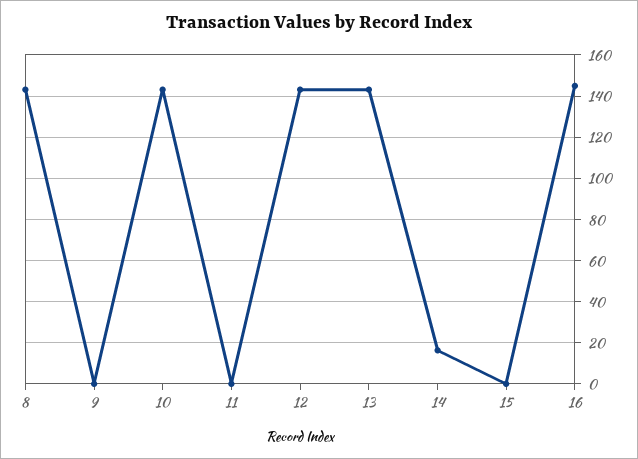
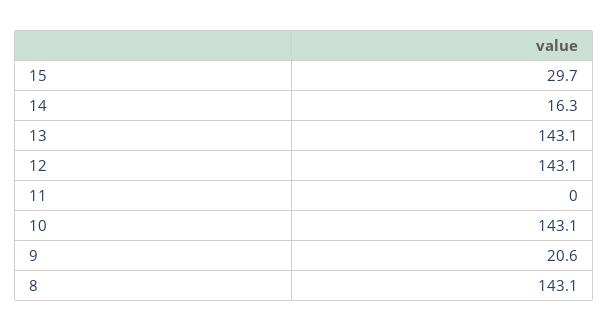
  {
    "8": 143.1,
-   "9": 0,
+   "9": 20.6,
    "10": 143.1,
    "11": 0,
    "12": 143.1,
    "13": 143.1,
    "14": 16.3,
-   "15": 0,
+   "15": 29.7
-   "16": 145
  }

